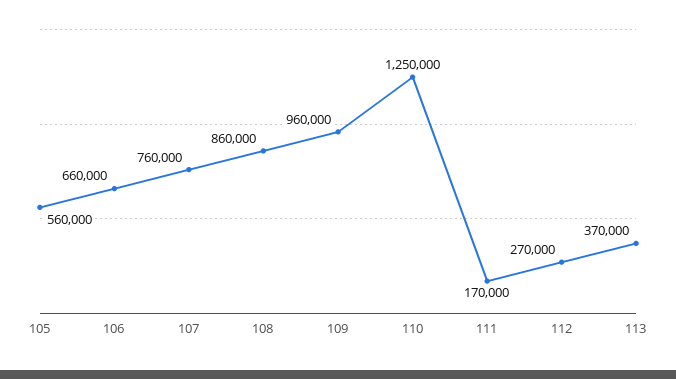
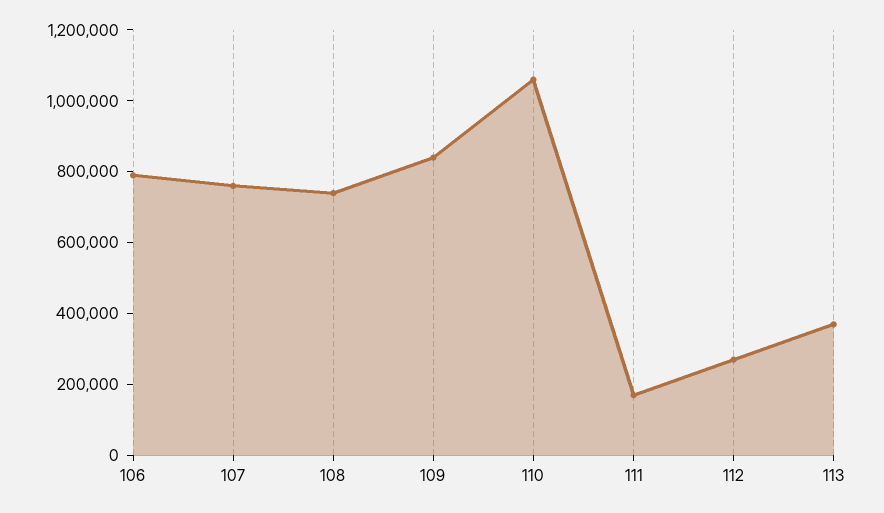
  {
-   "105": 560000,
-   "106": 660000,
+   "106": 800000,
    "107": 760000,
-   "108": 860000,
+   "108": 750000,
-   "109": 960000,
+   "109": 850000,
-   "110": 1250000,
+   "110": 1050000,
    "111": 170000,
    "112": 270000,
    "113": 370000
  }

